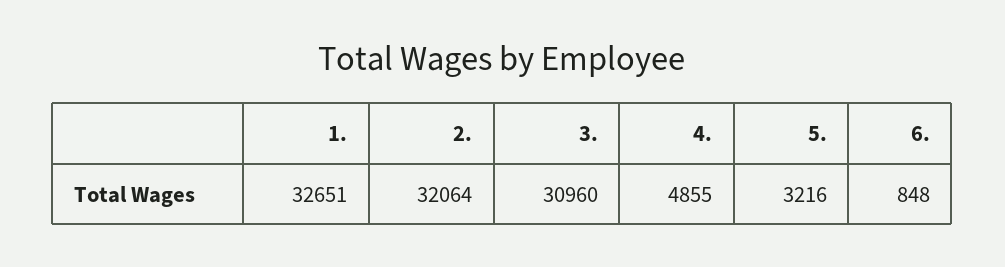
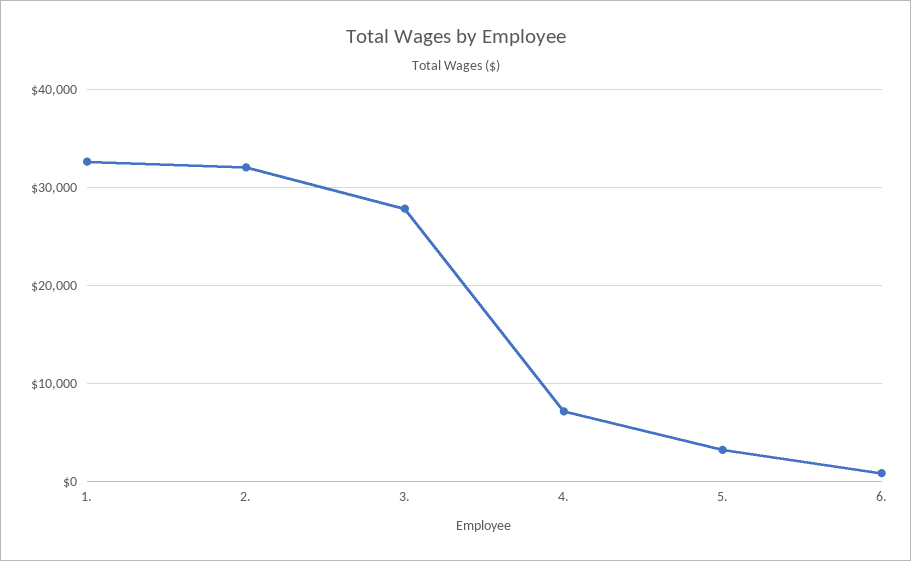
  {
    "1.": 32651,
    "2.": 32064,
-   "3.": 30960,
+   "3.": 28000,
-   "4.": 4855,
+   "4.": 7000,
    "5.": 3216,
    "6.": 848
  }

